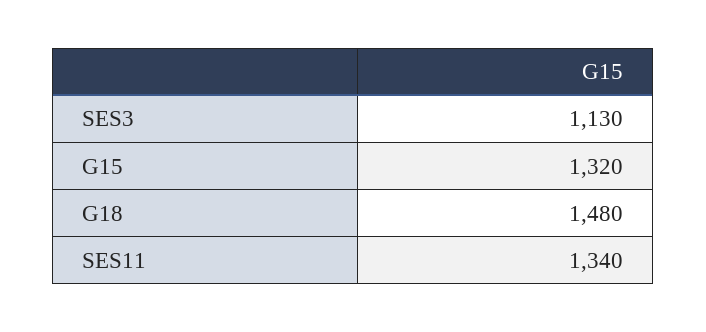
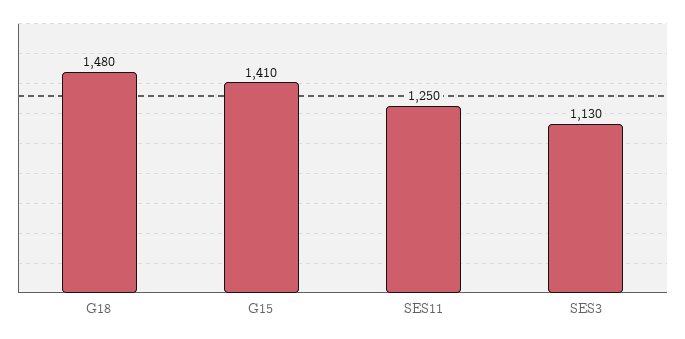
  {
    "SES3": 1130,
-   "G15": 1320,
+   "G15": 1410,
    "G18": 1480,
-   "SES11": 1340
+   "SES11": 1250
  }

